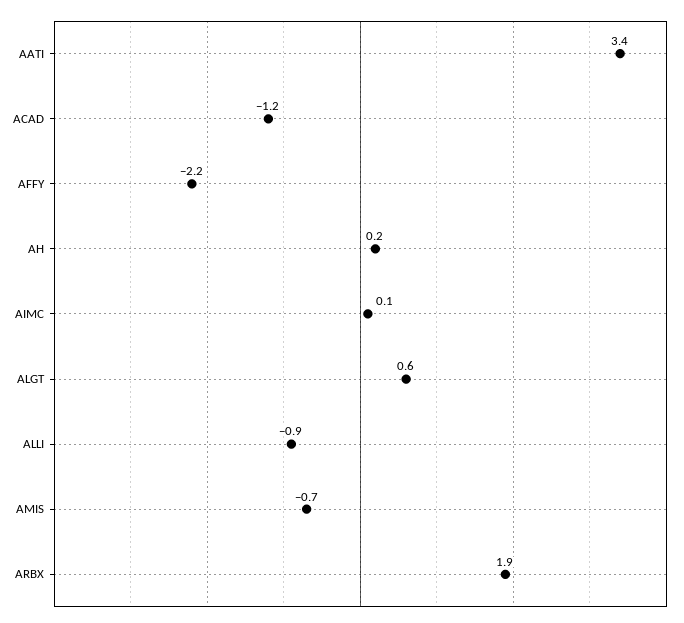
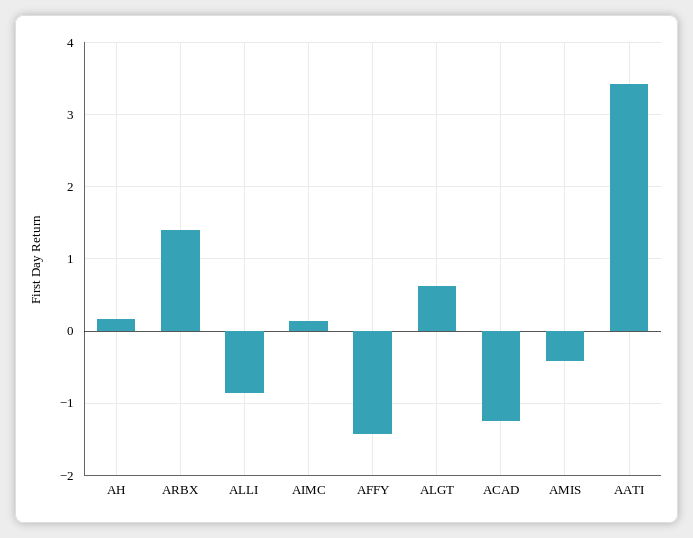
  {
    "AATI": 3.4,
    "ACAD": -1.2,
-   "AFFY": -2.2,
+   "AFFY": -1.4,
    "AH": 0.2,
    "AIMC": 0.1,
    "ALGT": 0.6,
    "ALLI": -0.9,
-   "AMIS": -0.7,
+   "AMIS": -0.4,
-   "ARBX": 1.9
+   "ARBX": 1.4
  }

